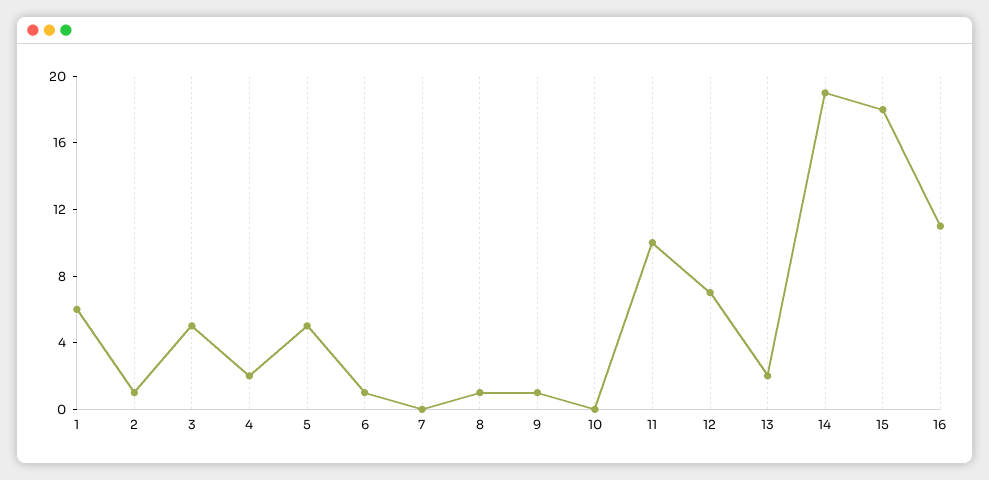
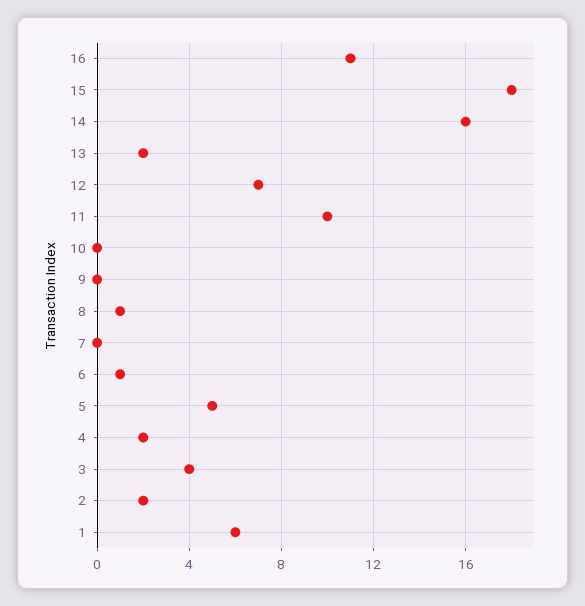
  {
    "1": 6,
-   "2": 1,
+   "2": 2,
-   "3": 5,
+   "3": 4,
    "4": 2,
    "5": 5,
    "6": 1,
    "7": 0,
    "8": 1,
-   "9": 1,
+   "9": 0,
    "10": 0,
    "11": 10,
    "12": 7,
    "13": 2,
-   "14": 19,
+   "14": 16,
    "15": 18,
    "16": 11
  }

